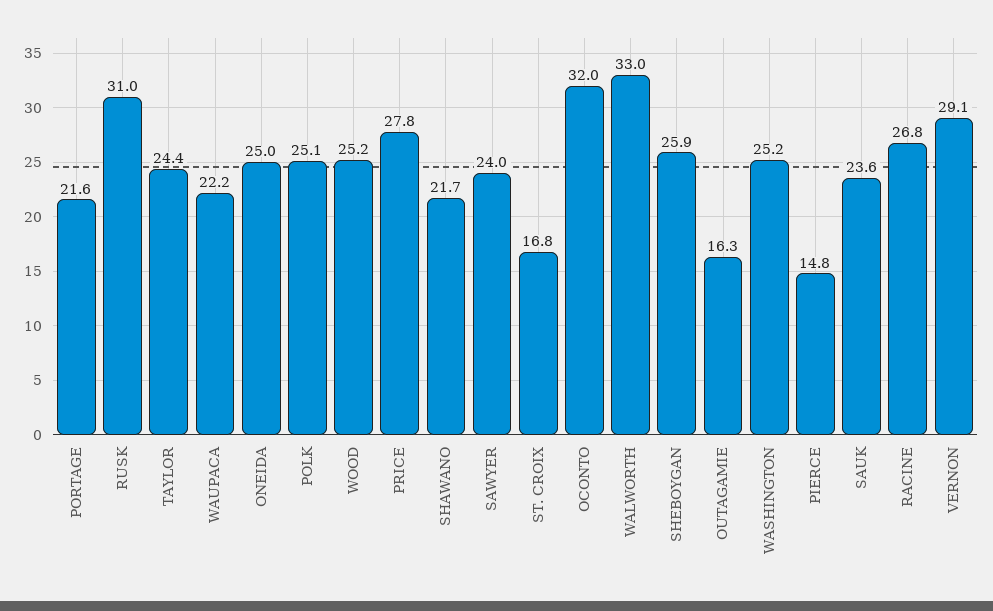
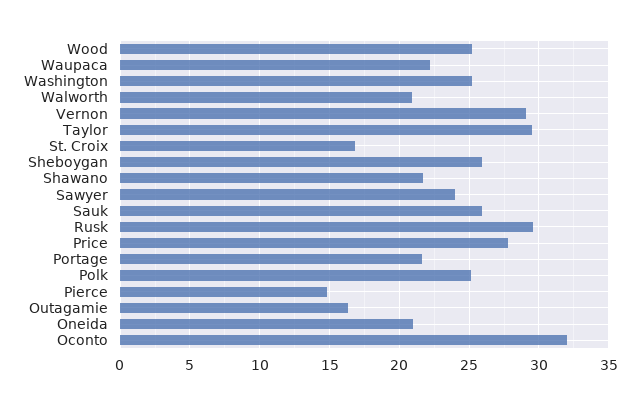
  {
    "PORTAGE": 21.6,
-   "RUSK": 31,
+   "RUSK": 29.5,
-   "TAYLOR": 24.4,
+   "TAYLOR": 29.5,
    "WAUPACA": 22.2,
-   "ONEIDA": 25,
+   "ONEIDA": 21,
    "POLK": 25.1,
    "WOOD": 25.2,
    "PRICE": 27.8,
    "SHAWANO": 21.7,
    "SAWYER": 24,
    "ST. CROIX": 16.8,
    "OCONTO": 32,
-   "WALWORTH": 33,
+   "WALWORTH": 21,
    "SHEBOYGAN": 25.9,
    "OUTAGAMIE": 16.3,
    "WASHINGTON": 25.2,
    "PIERCE": 14.8,
-   "SAUK": 23.6,
+   "SAUK": 26,
-   "RACINE": 26.8,
    "VERNON": 29.1
  }

